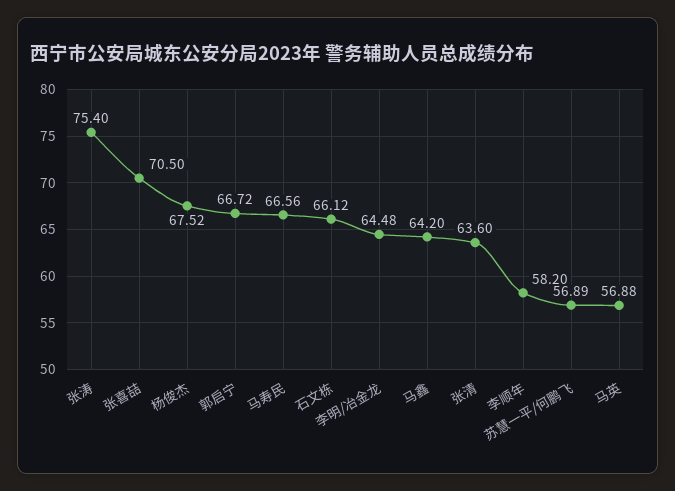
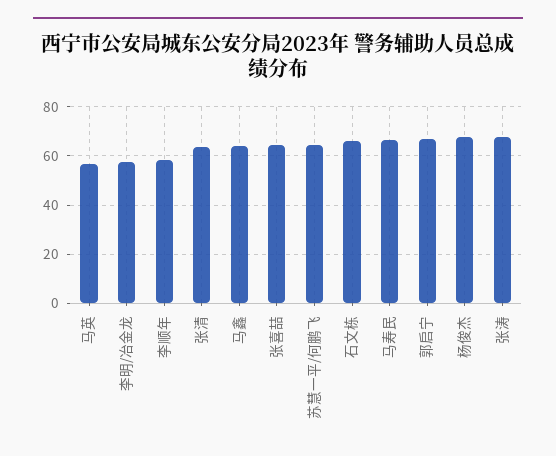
  {
-   "张涛": 75.4,
+   "张涛": 67.5,
-   "张喜喆": 70.5,
+   "张喜喆": 65,
    "杨俊杰": 67.52,
    "郭启宁": 66.72,
    "马寿民": 66.56,
    "石文栋": 66.12,
-   "李明/冶金龙": 64.48,
+   "李明/冶金龙": 57.5,
    "马鑫": 64.2,
    "张清": 63.6,
    "李顺年": 58.2,
-   "苏慧一平/何鹏飞": 56.89,
+   "苏慧一平/何鹏飞": 65,
    "马英": 56.88
  }

